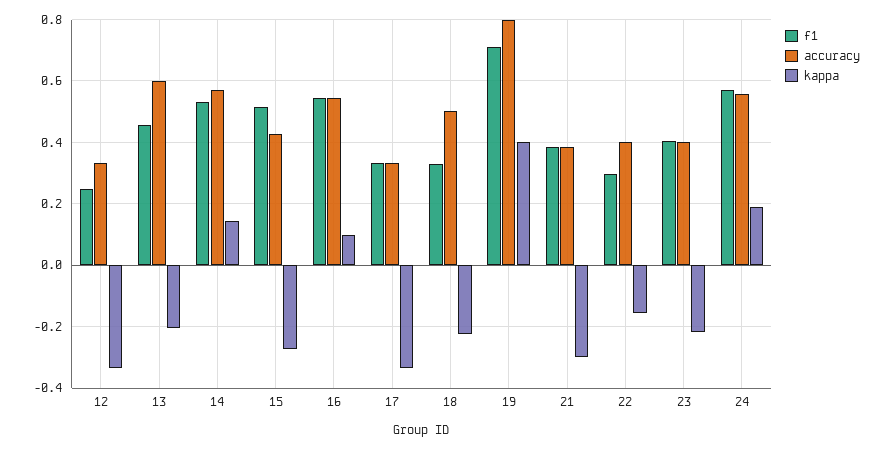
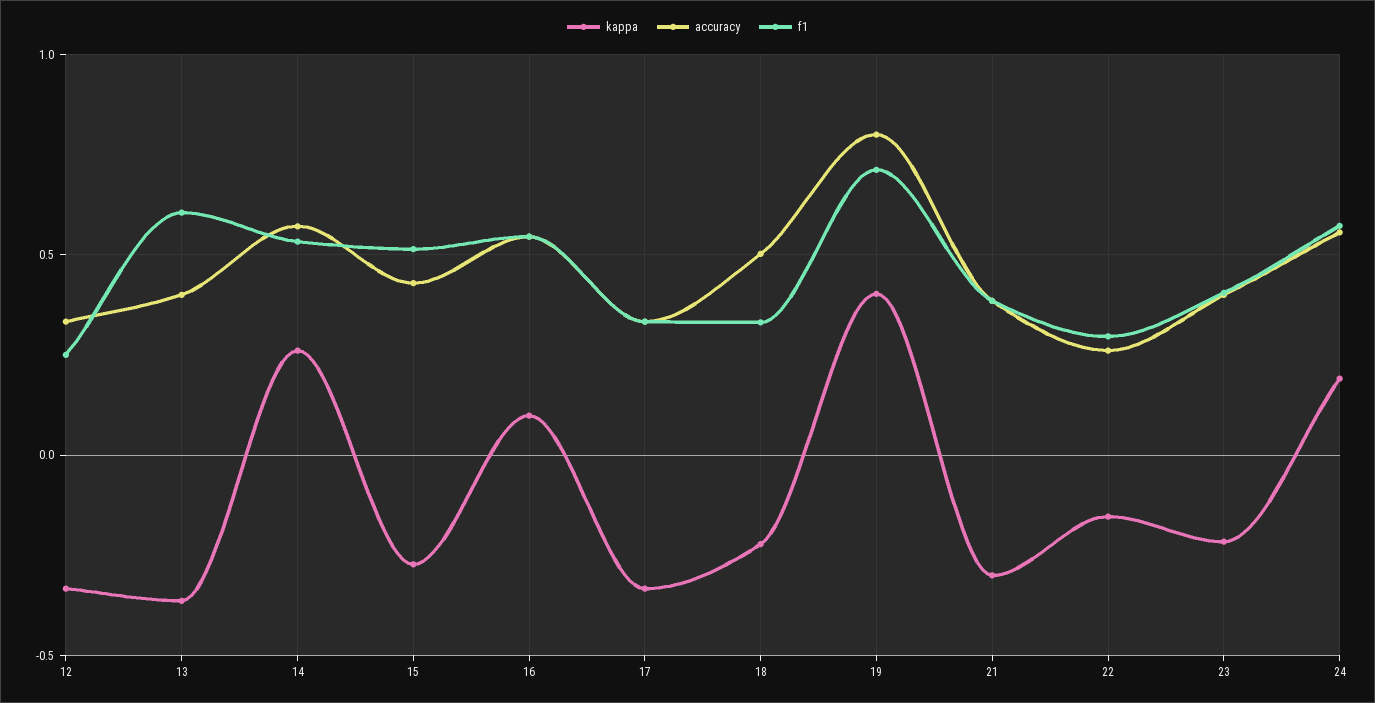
  {
    "f1": {
      "12": 0.26,
-     "13": 0.46,
+     "13": 0.6,
      "14": 0.54,
      "15": 0.52,
      "16": 0.54,
      "17": 0.34,
      "18": 0.34,
      "19": 0.72,
      "21": 0.38,
      "22": 0.3,
      "23": 0.4,
      "24": 0.58
    },
    "accuracy": {
      "12": 0.34,
-     "13": 0.6,
+     "13": 0.4,
      "14": 0.58,
      "15": 0.42,
      "16": 0.54,
      "17": 0.34,
      "18": 0.5,
      "19": 0.8,
      "21": 0.38,
-     "22": 0.4,
+     "22": 0.25,
      "23": 0.4,
      "24": 0.56
    },
    "kappa": {
      "12": -0.34,
-     "13": -0.2,
+     "13": -0.35,
-     "14": 0.14,
+     "14": 0.25,
      "15": -0.28,
      "16": 0.1,
      "17": -0.34,
      "18": -0.22,
      "19": 0.4,
      "21": -0.3,
      "22": -0.16,
      "23": -0.22,
      "24": 0.2
    }
  }

